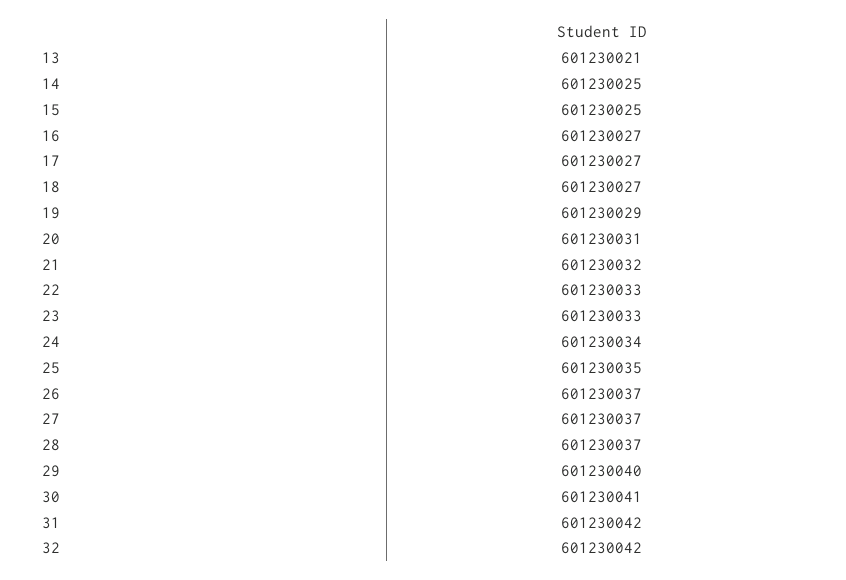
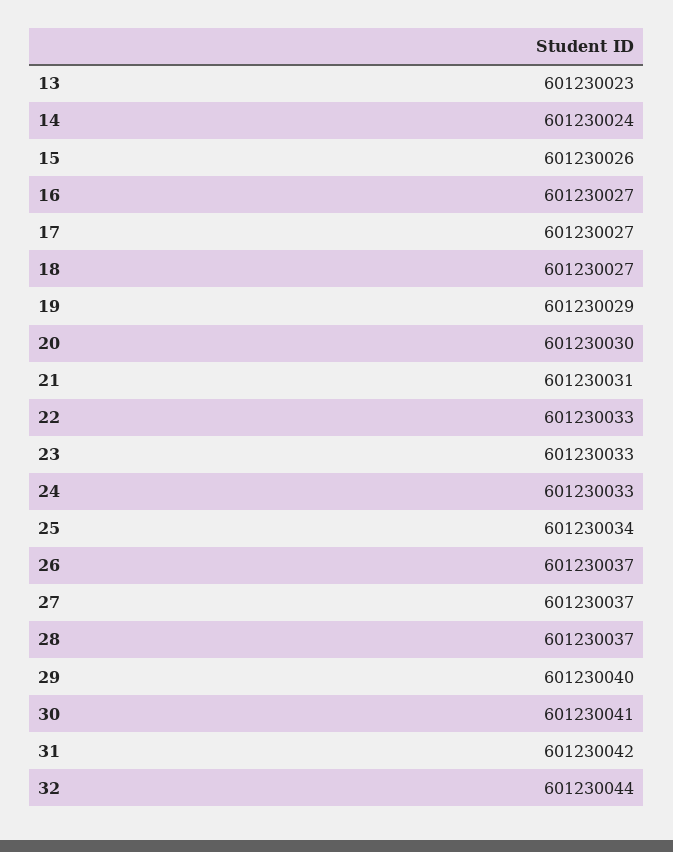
  {
-   "13": 601230021,
+   "13": 601230023,
-   "14": 601230025,
+   "14": 601230024,
-   "15": 601230025,
+   "15": 601230026,
    "16": 601230027,
    "17": 601230027,
    "18": 601230027,
    "19": 601230029,
-   "20": 601230031,
+   "20": 601230030,
-   "21": 601230032,
+   "21": 601230031,
    "22": 601230033,
    "23": 601230033,
-   "24": 601230034,
+   "24": 601230033,
-   "25": 601230035,
+   "25": 601230034,
    "26": 601230037,
    "27": 601230037,
    "28": 601230037,
    "29": 601230040,
    "30": 601230041,
    "31": 601230042,
-   "32": 601230042
+   "32": 601230044
  }

